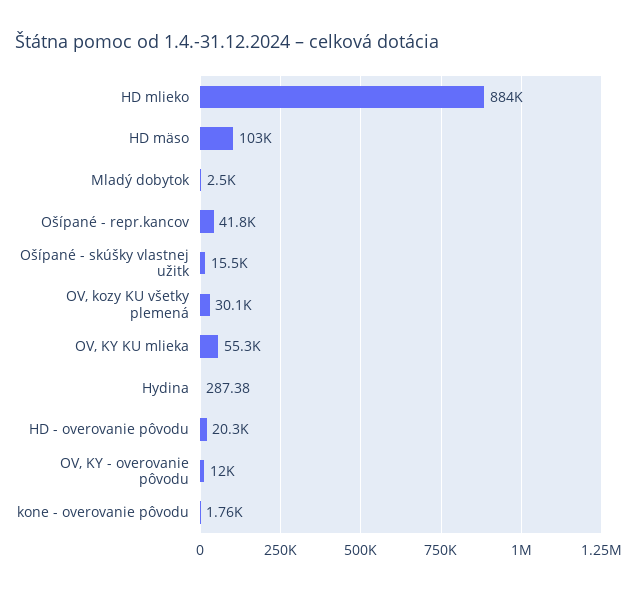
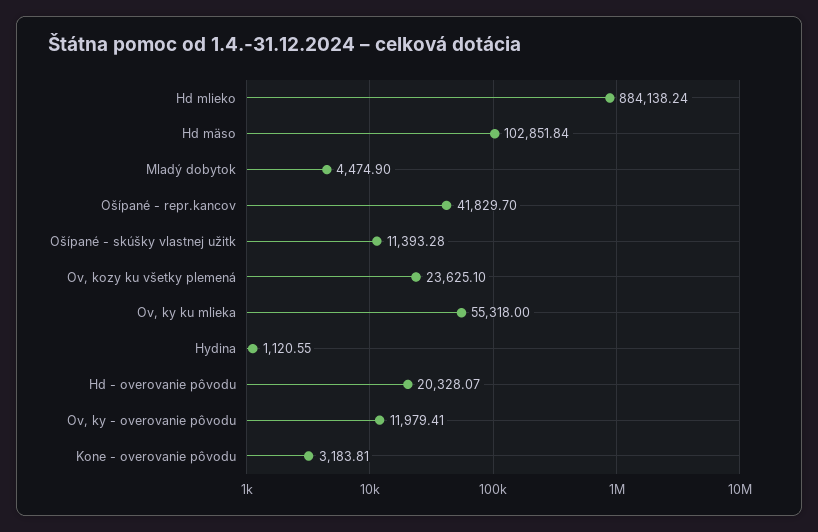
  {
    "HD mlieko": 884138.24,
    "HD mäso": 102851.84,
-   "Mladý dobytok": 2500,
+   "Mladý dobytok": 4474.9,
    "Ošípané - repr.kancov": 41829.7,
-   "Ošípané - skúšky vlastnej užitk": 15500,
+   "Ošípané - skúšky vlastnej užitk": 11393.28,
-   "OV, kozy KU všetky plemená": 30100,
+   "OV, kozy KU všetky plemená": 23625.1,
    "OV, KY KU mlieka": 55318,
-   "Hydina": 287.38,
+   "Hydina": 1120.55,
    "HD - overovanie pôvodu": 20328.07,
    "OV, KY - overovanie pôvodu": 11979.41,
-   "kone - overovanie pôvodu": 1760
+   "kone - overovanie pôvodu": 3183.81
  }

